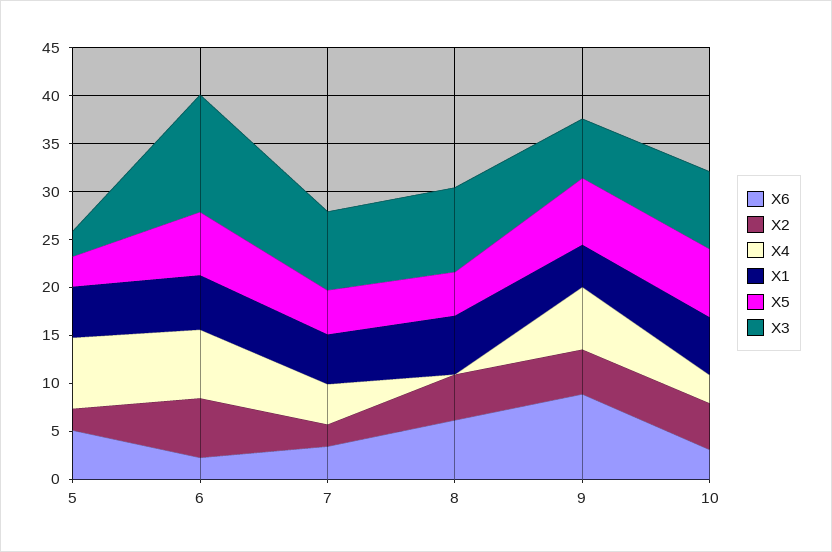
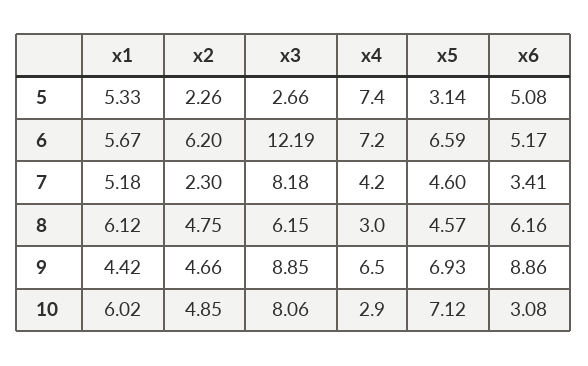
  {
    "X6": {
      "5": 5.08,
-     "6": 2,
+     "6": 5.17,
      "7": 3.41,
      "8": 6.16,
      "9": 8.86,
      "10": 3.08
    },
    "X2": {
      "5": 2.26,
      "6": 6.2,
      "7": 2.3,
      "8": 4.75,
      "9": 4.66,
      "10": 4.85
    },
    "X4": {
      "5": 7.4,
      "6": 7.2,
      "7": 4.2,
-     "8": 0,
+     "8": 3,
      "9": 6.5,
      "10": 2.9
    },
    "X1": {
      "5": 5.33,
      "6": 5.67,
      "7": 5.18,
      "8": 6.12,
      "9": 4.42,
      "10": 6.02
    },
    "X5": {
      "5": 3.14,
      "6": 6.59,
      "7": 4.6,
      "8": 4.57,
      "9": 6.93,
      "10": 7.12
    },
    "X3": {
      "5": 2.66,
      "6": 12.19,
      "7": 8.18,
-     "8": 9,
+     "8": 6.15,
-     "9": 6,
+     "9": 8.85,
      "10": 8.06
    }
  }

